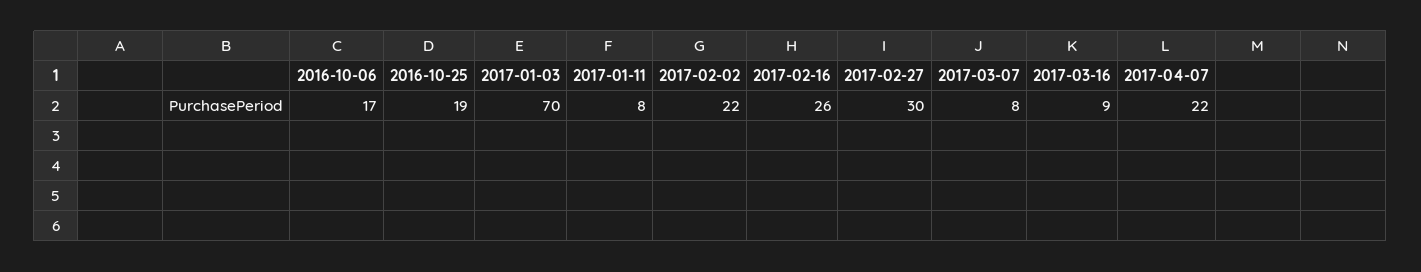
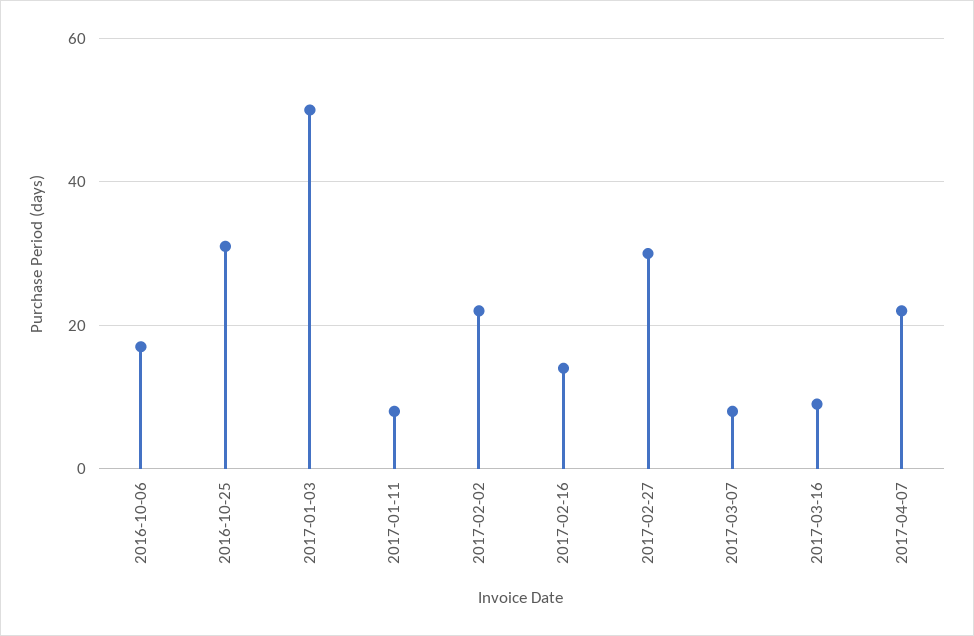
  {
    "2016-10-06": 17,
-   "2016-10-25": 19,
+   "2016-10-25": 30,
-   "2017-01-03": 70,
+   "2017-01-03": 50,
    "2017-01-11": 8,
    "2017-02-02": 22,
-   "2017-02-16": 26,
+   "2017-02-16": 15,
    "2017-02-27": 30,
    "2017-03-07": 8,
    "2017-03-16": 9,
    "2017-04-07": 22
  }

